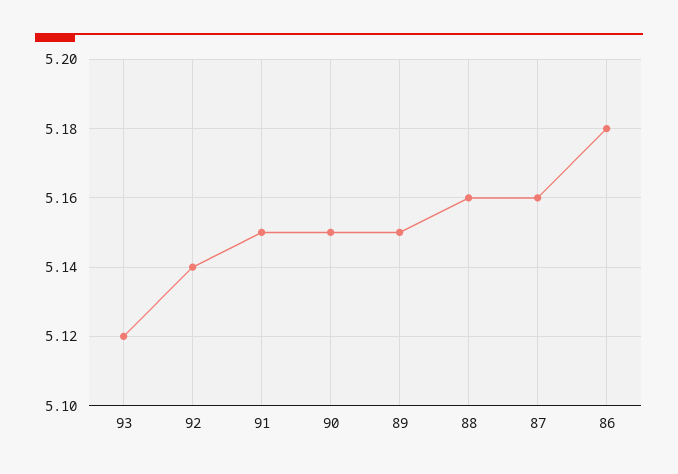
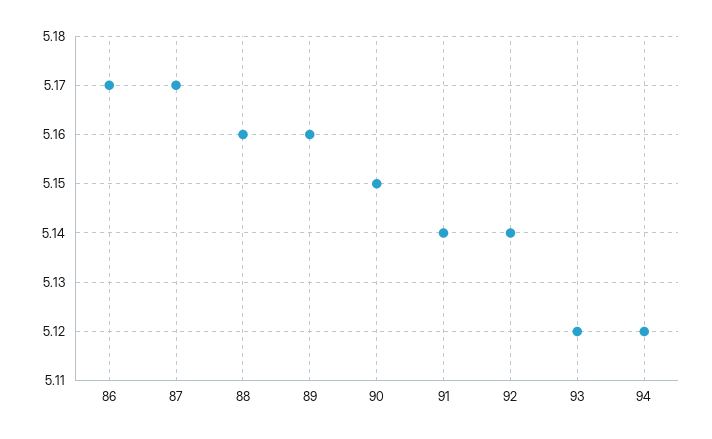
  {
    "93": 5.12,
    "92": 5.14,
-   "91": 5.15,
+   "91": 5.14,
    "90": 5.15,
-   "89": 5.15,
+   "89": 5.16,
    "88": 5.16,
-   "87": 5.16,
+   "87": 5.17,
-   "86": 5.18
+   "86": 5.17,
+   "94": 5.12
  }

